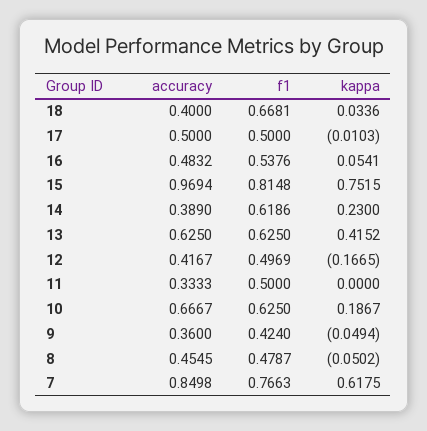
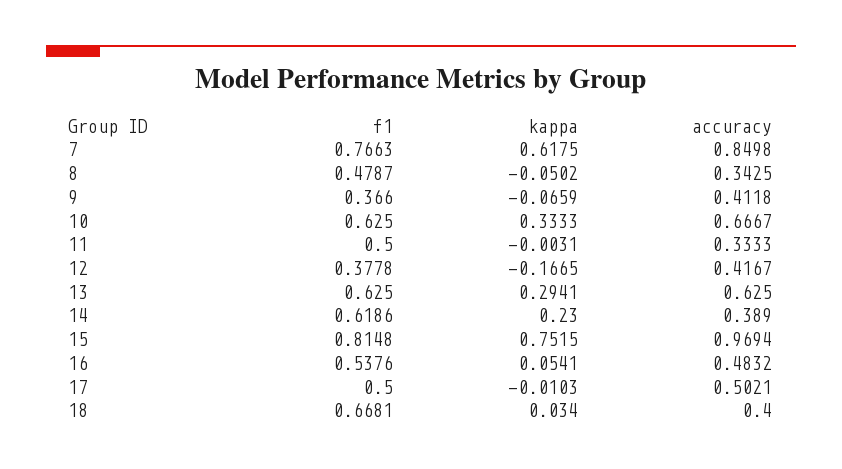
  {
    "accuracy": {
      "18": 0.4,
-     "17": 0.5,
+     "17": 0.5021,
      "16": 0.4832,
      "15": 0.9694,
      "14": 0.389,
      "13": 0.625,
      "12": 0.4167,
      "11": 0.3333,
      "10": 0.6667,
-     "9": 0.36,
+     "9": 0.4118,
-     "8": 0.4545,
+     "8": 0.3425,
      "7": 0.8498
    },
    "f1": {
      "18": 0.6681,
      "17": 0.5,
      "16": 0.5376,
      "15": 0.8148,
      "14": 0.6186,
      "13": 0.625,
-     "12": 0.4969,
+     "12": 0.3778,
      "11": 0.5,
      "10": 0.625,
-     "9": 0.424,
+     "9": 0.366,
      "8": 0.4787,
      "7": 0.7663
    },
    "kappa": {
-     "18": 0.0336,
+     "18": 0.034,
      "17": -0.0103,
      "16": 0.0541,
      "15": 0.7515,
      "14": 0.23,
-     "13": 0.4152,
+     "13": 0.2941,
      "12": -0.1665,
-     "11": 0,
+     "11": -0.0031,
-     "10": 0.1867,
+     "10": 0.3333,
-     "9": -0.0494,
+     "9": -0.0659,
      "8": -0.0502,
      "7": 0.6175
    }
  }

